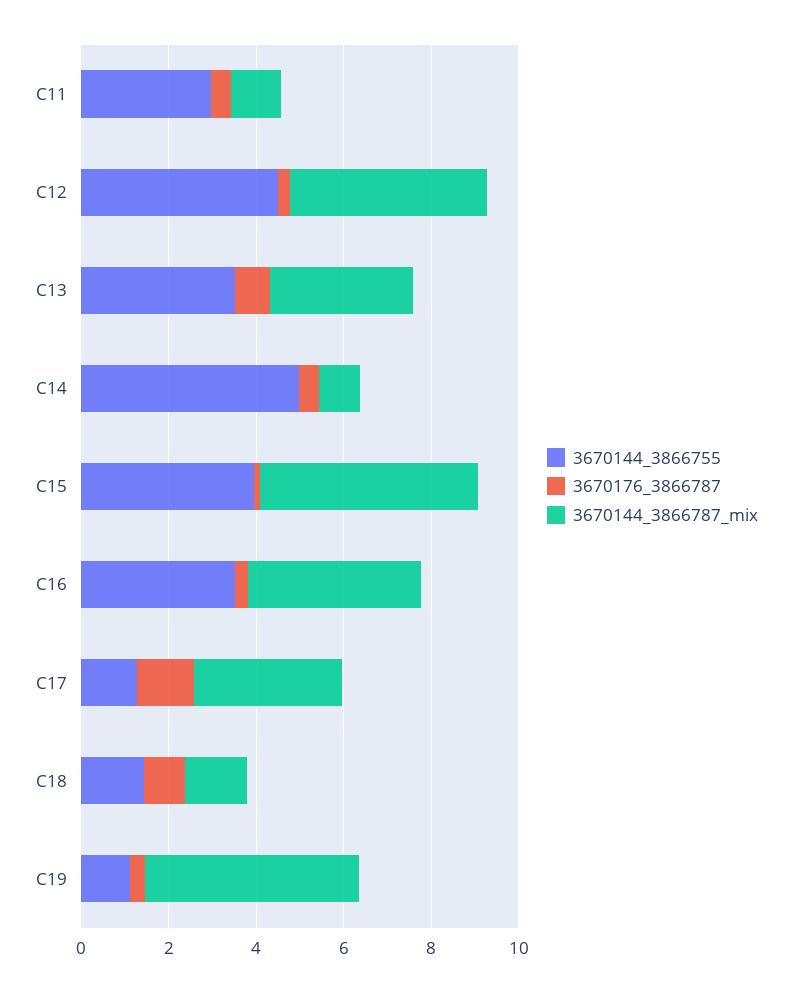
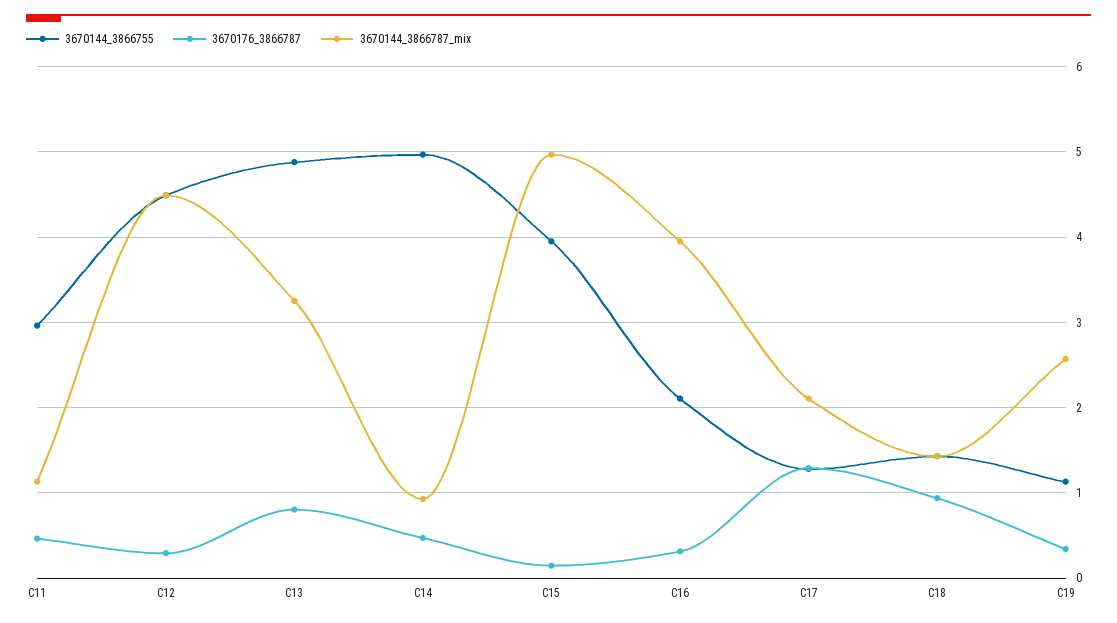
  {
    "3670144_3866755": {
      "C11": 3,
      "C12": 4.5,
-     "C13": 3.5,
+     "C13": 4.9,
      "C14": 5,
      "C15": 4,
-     "C16": 3.5,
+     "C16": 2.1,
      "C17": 1.3,
      "C18": 1.4,
      "C19": 1.1
    },
    "3670176_3866787": {
      "C11": 0.5,
      "C12": 0.3,
      "C13": 0.8,
      "C14": 0.5,
      "C15": 0.1,
      "C16": 0.3,
      "C17": 1.3,
      "C18": 0.9,
      "C19": 0.3
    },
    "3670144_3866787_mix": {
      "C11": 1.1,
      "C12": 4.5,
      "C13": 3.3,
      "C14": 0.9,
      "C15": 5,
      "C16": 4,
-     "C17": 3.5,
+     "C17": 2.1,
      "C18": 1.4,
-     "C19": 5
+     "C19": 2.6
    }
  }

